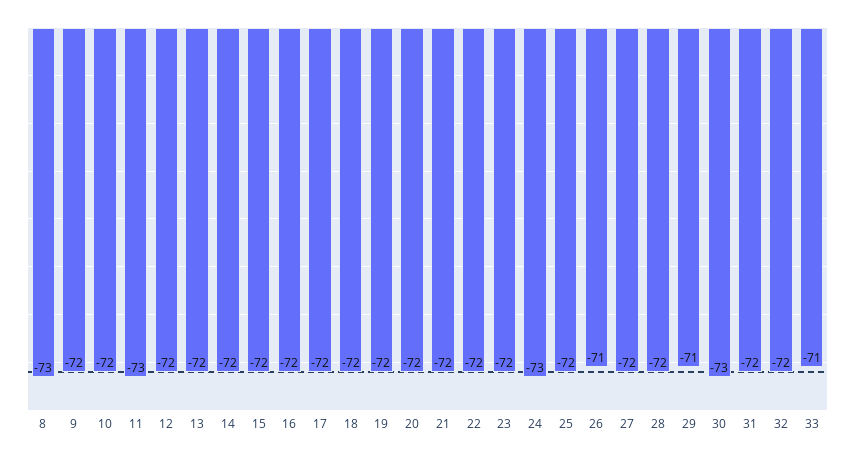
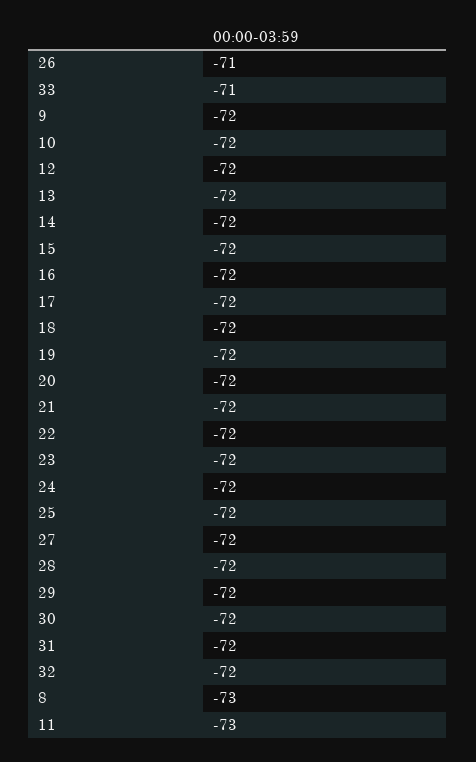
  {
    "8": -73,
    "9": -72,
    "10": -72,
    "11": -73,
    "12": -72,
    "13": -72,
    "14": -72,
    "15": -72,
    "16": -72,
    "17": -72,
    "18": -72,
    "19": -72,
    "20": -72,
    "21": -72,
    "22": -72,
    "23": -72,
-   "24": -73,
+   "24": -72,
    "25": -72,
    "26": -71,
    "27": -72,
    "28": -72,
-   "29": -71,
+   "29": -72,
-   "30": -73,
+   "30": -72,
    "31": -72,
    "32": -72,
    "33": -71
  }

